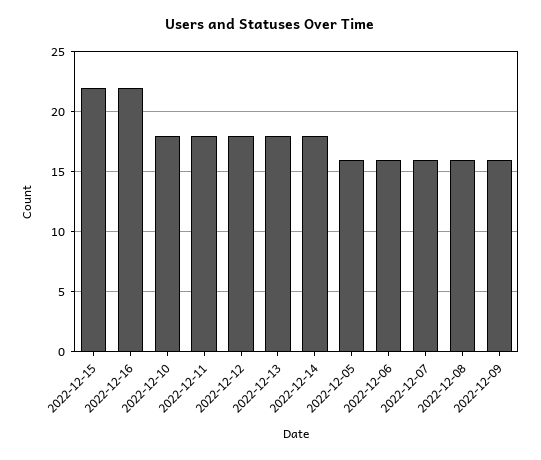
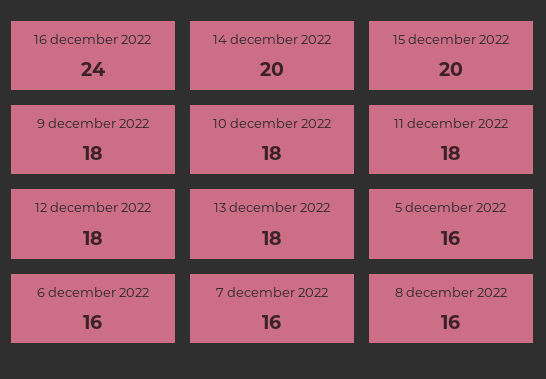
  {
-   "2022-12-15": 22,
+   "2022-12-15": 20,
-   "2022-12-16": 22,
+   "2022-12-16": 24,
    "2022-12-10": 18,
    "2022-12-11": 18,
    "2022-12-12": 18,
    "2022-12-13": 18,
-   "2022-12-14": 18,
+   "2022-12-14": 20,
    "2022-12-05": 16,
    "2022-12-06": 16,
    "2022-12-07": 16,
    "2022-12-08": 16,
-   "2022-12-09": 16
+   "2022-12-09": 18
  }

